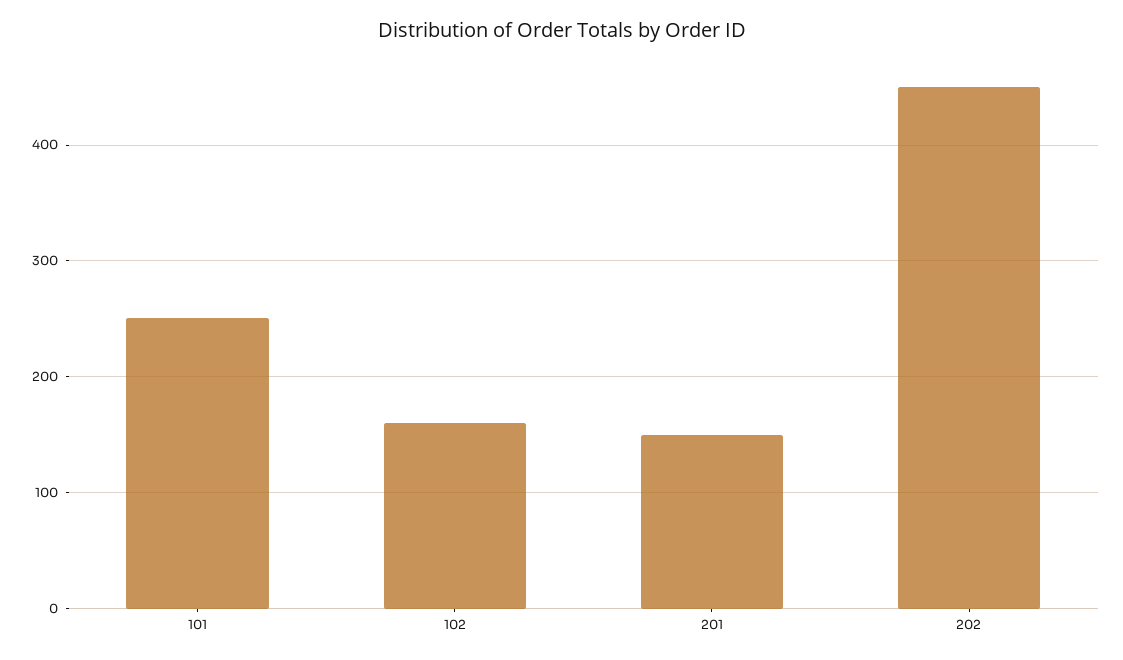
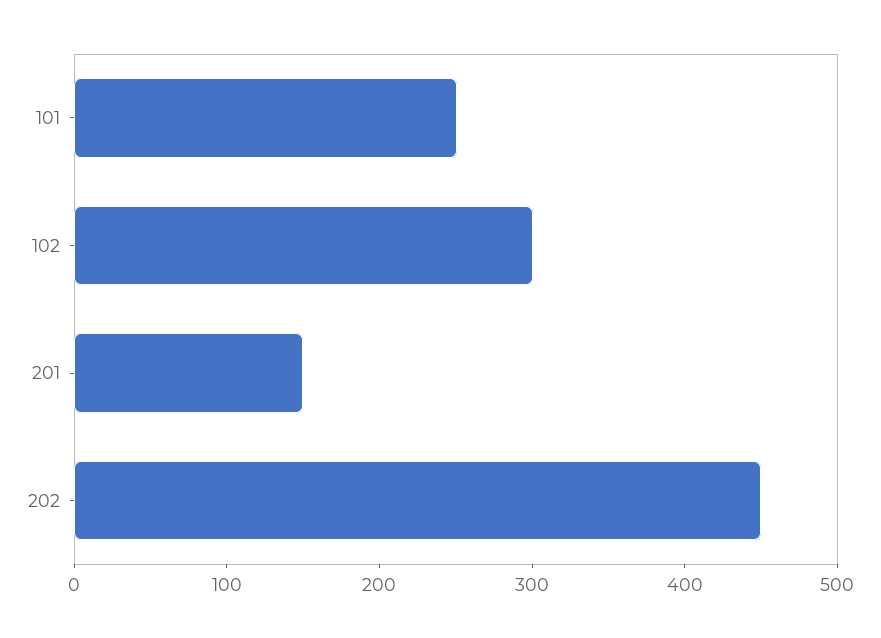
  {
    "101": 250,
-   "102": 160,
+   "102": 300,
    "201": 150,
    "202": 450
  }

